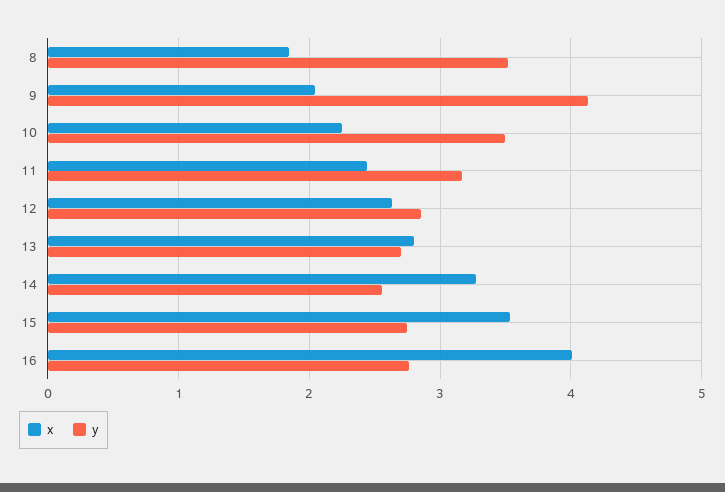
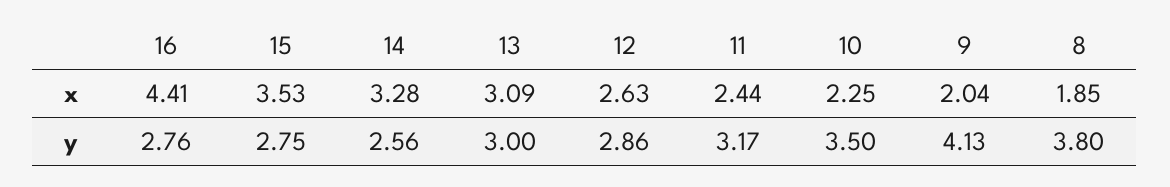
  {
    "x": {
      "8": 1.85,
      "9": 2.04,
      "10": 2.25,
      "11": 2.44,
      "12": 2.63,
-     "13": 2.8,
+     "13": 3.09,
      "14": 3.28,
      "15": 3.53,
-     "16": 4
+     "16": 4.41
    },
    "y": {
-     "8": 3.5,
+     "8": 3.8,
      "9": 4.13,
      "10": 3.5,
      "11": 3.17,
      "12": 2.86,
-     "13": 2.7,
+     "13": 3,
      "14": 2.56,
      "15": 2.75,
      "16": 2.76
    }
  }

